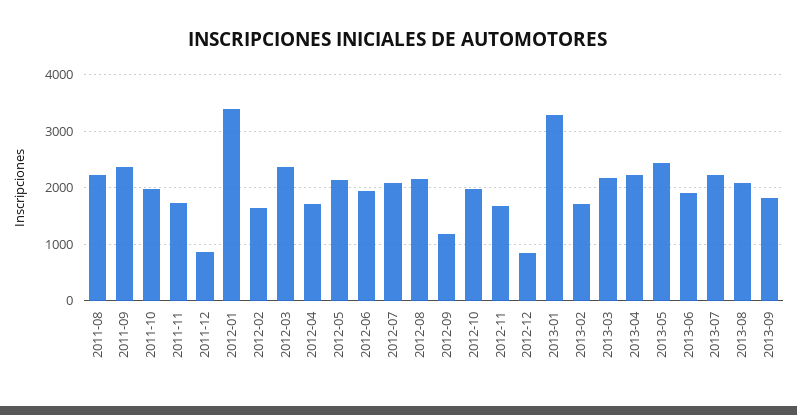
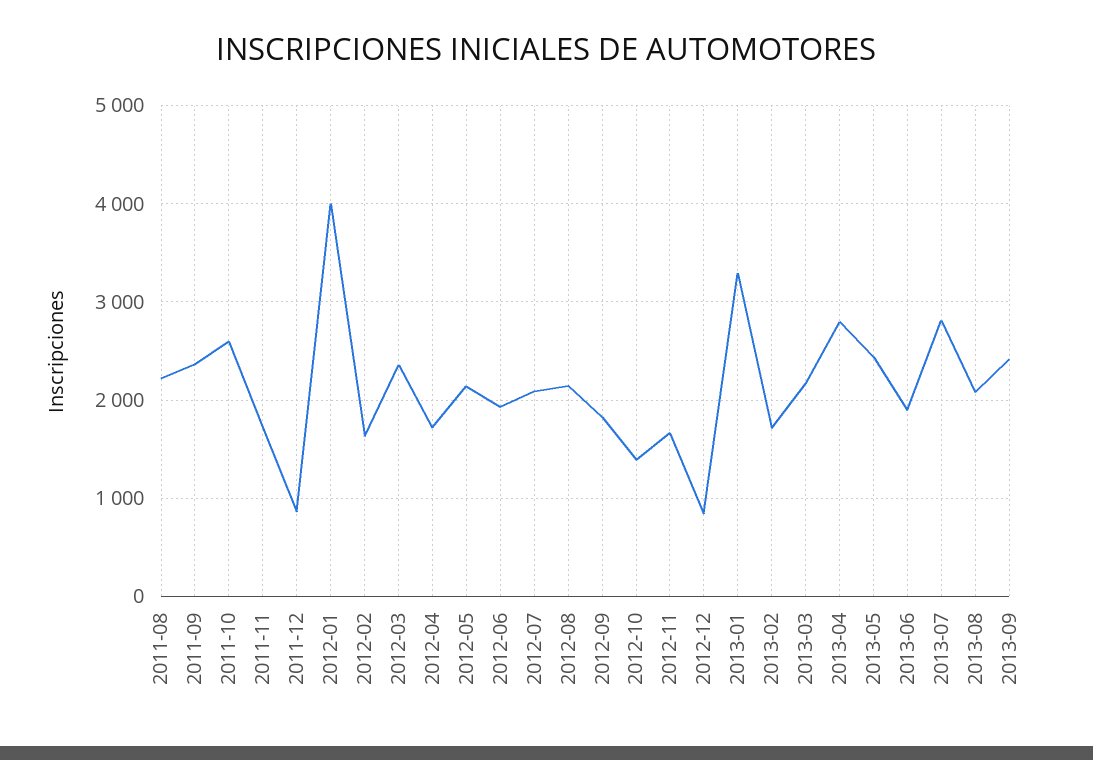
  {
    "2011-08": 2200,
    "2011-09": 2400,
-   "2011-10": 2000,
+   "2011-10": 2600,
    "2011-11": 1700,
    "2011-12": 900,
-   "2012-01": 3400,
+   "2012-01": 4000,
    "2012-02": 1600,
    "2012-03": 2400,
    "2012-04": 1700,
    "2012-05": 2100,
    "2012-06": 1900,
    "2012-07": 2100,
    "2012-08": 2100,
-   "2012-09": 1200,
+   "2012-09": 1800,
-   "2012-10": 2000,
+   "2012-10": 1400,
    "2012-11": 1700,
    "2012-12": 800,
    "2013-01": 3300,
    "2013-02": 1700,
    "2013-03": 2200,
-   "2013-04": 2200,
+   "2013-04": 2800,
    "2013-05": 2400,
    "2013-06": 1900,
-   "2013-07": 2200,
+   "2013-07": 2800,
    "2013-08": 2100,
-   "2013-09": 1800
+   "2013-09": 2400
  }

